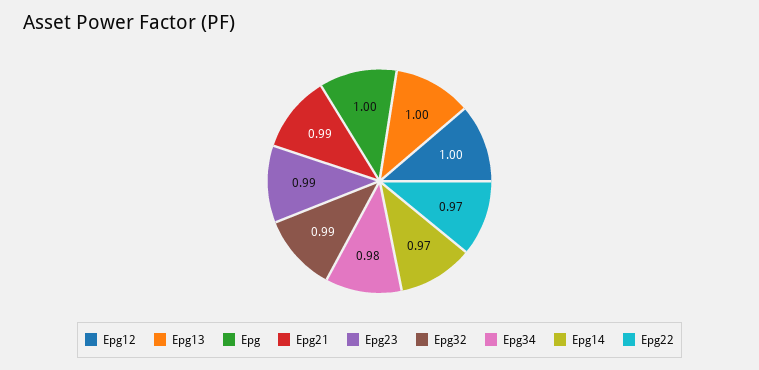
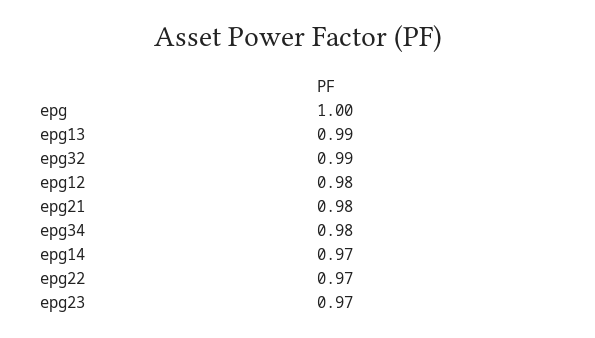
  {
-   "Epg12": 1,
+   "Epg12": 0.98,
-   "Epg13": 1,
+   "Epg13": 0.99,
    "Epg": 1,
-   "Epg21": 0.99,
+   "Epg21": 0.98,
-   "Epg23": 0.99,
+   "Epg23": 0.97,
    "Epg32": 0.99,
    "Epg34": 0.98,
    "Epg14": 0.97,
    "Epg22": 0.97
  }

